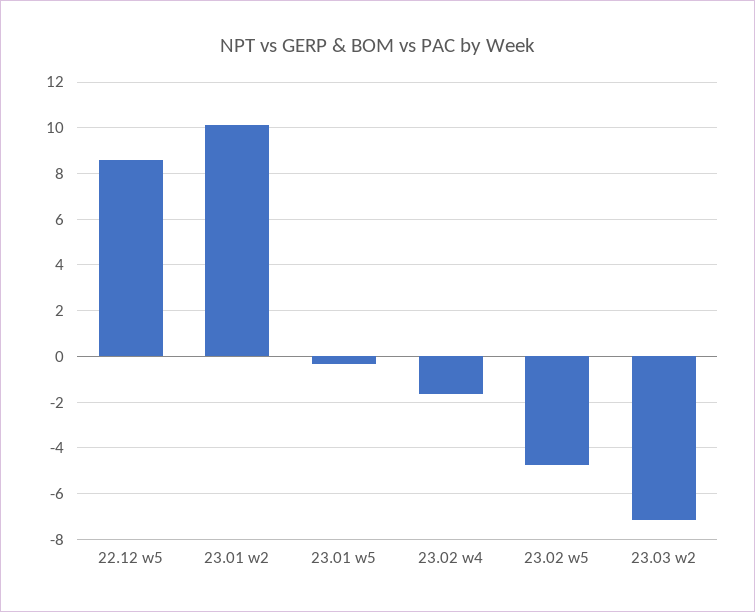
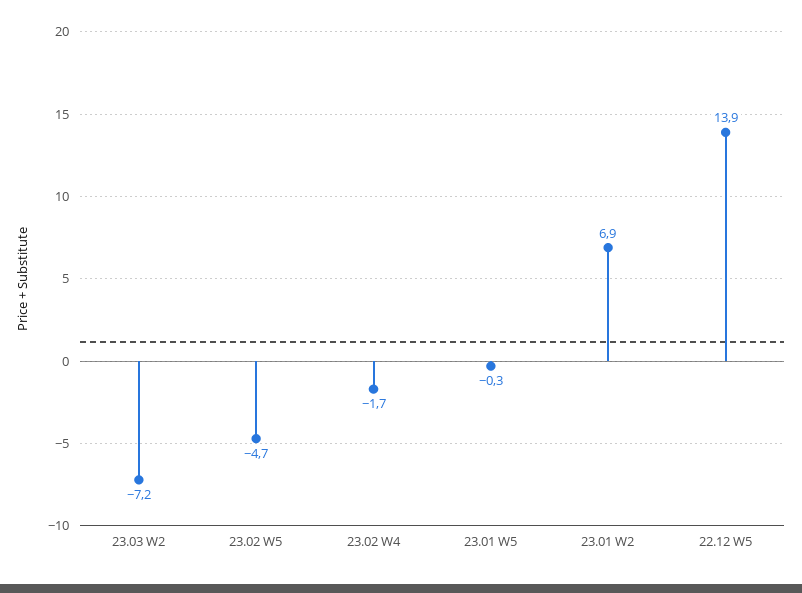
  {
-   "22.12 w5": 8.5,
+   "22.12 w5": 13.9,
-   "23.01 w2": 10,
+   "23.01 w2": 6.9,
    "23.01 w5": -0.3,
    "23.02 w4": -1.7,
    "23.02 w5": -4.7,
    "23.03 w2": -7.2
  }

